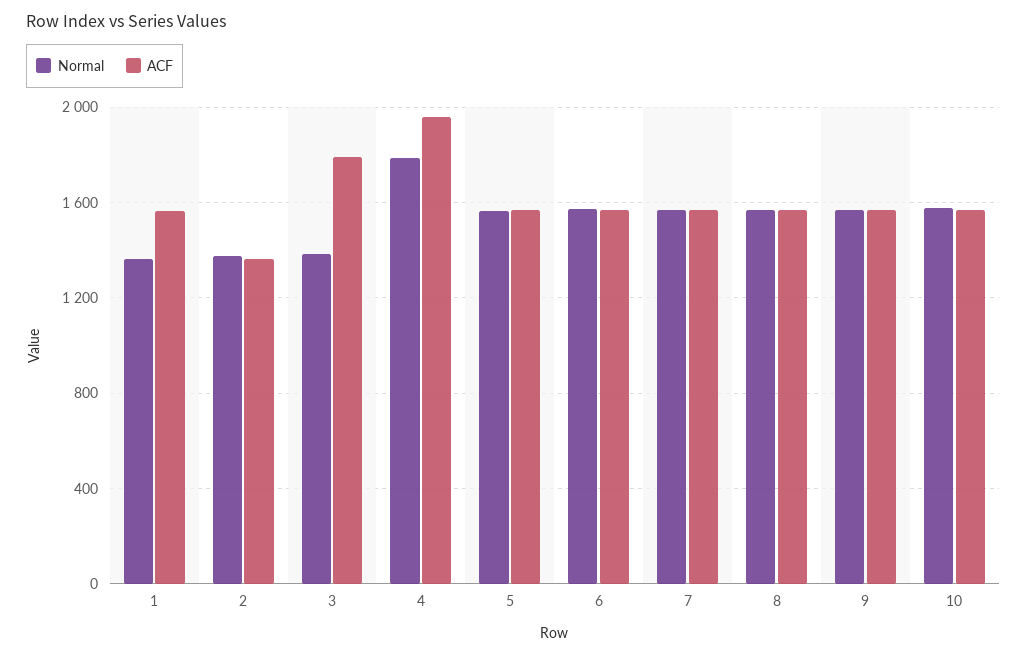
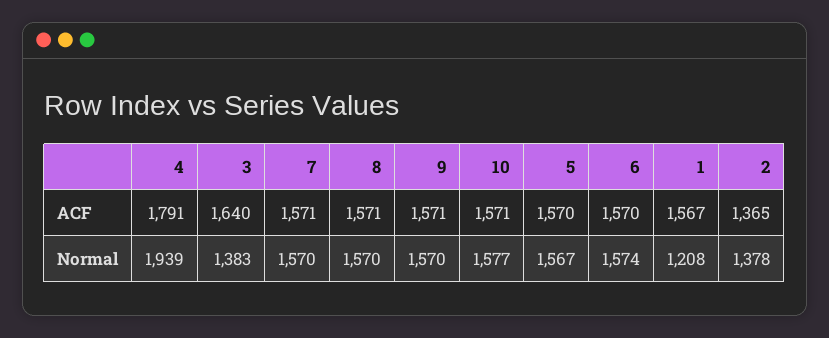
  {
    "Normal": {
-     "1": 1350,
+     "1": 1208,
      "2": 1378,
      "3": 1383,
-     "4": 1800,
+     "4": 1939,
      "5": 1567,
      "6": 1574,
      "7": 1570,
      "8": 1570,
      "9": 1570,
      "10": 1577
    },
    "ACF": {
      "1": 1567,
      "2": 1365,
-     "3": 1800,
+     "3": 1640,
-     "4": 1950,
+     "4": 1791,
      "5": 1570,
      "6": 1570,
      "7": 1571,
      "8": 1571,
      "9": 1571,
      "10": 1571
    }
  }

